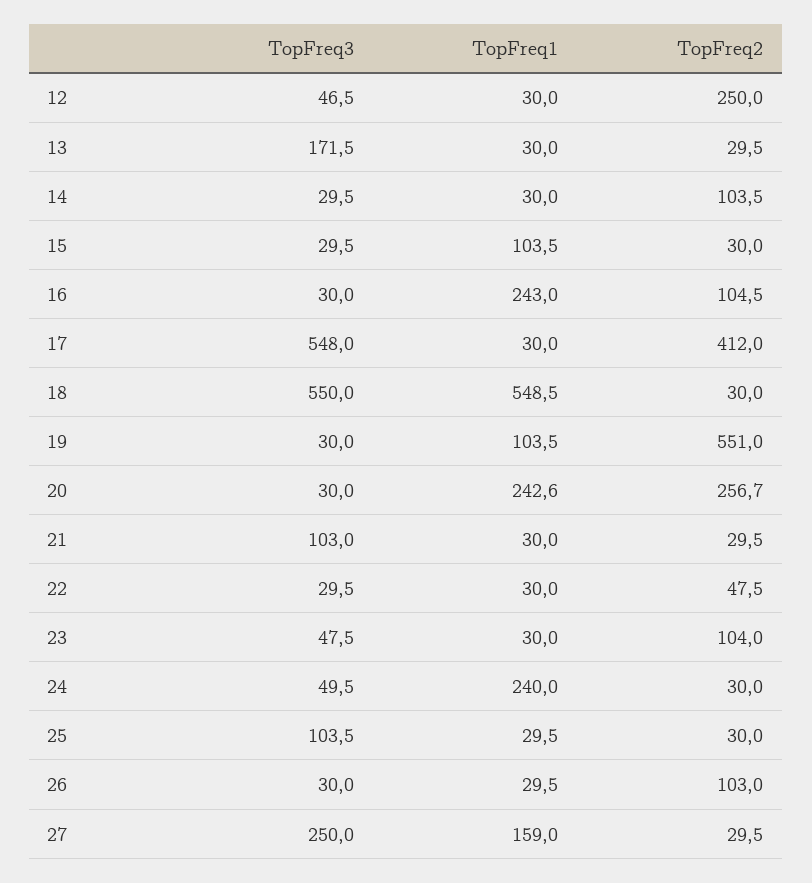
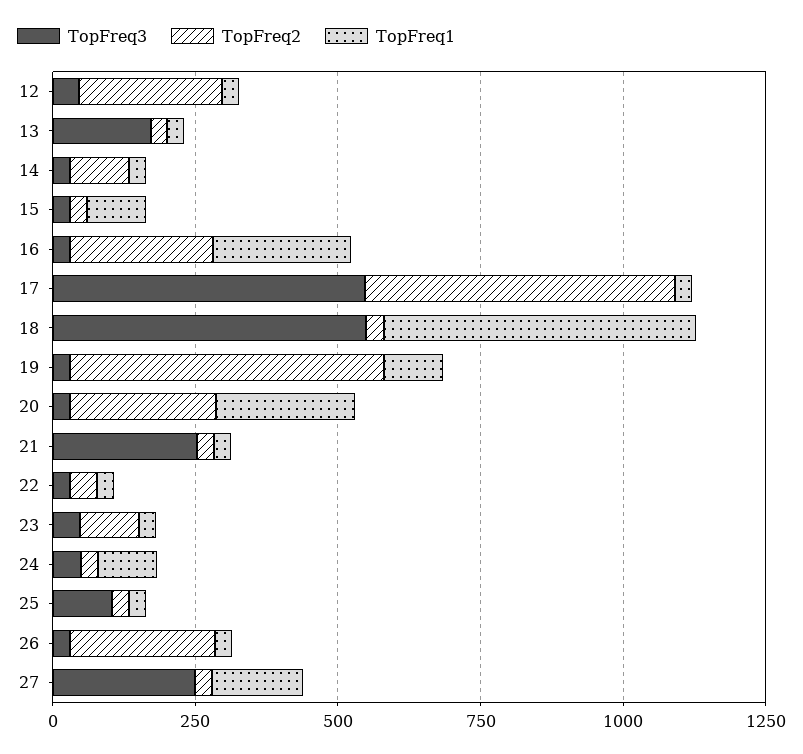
  {
    "TopFreq3": {
      "12": 46.5,
      "13": 171.5,
      "14": 29.5,
      "15": 29.5,
      "16": 30,
      "17": 548,
      "18": 550,
      "19": 30,
      "20": 30,
-     "21": 103,
+     "21": 250,
      "22": 29.5,
      "23": 47.5,
      "24": 49.5,
      "25": 103.5,
      "26": 30,
      "27": 250
    },
    "TopFreq1": {
      "12": 30,
      "13": 30,
      "14": 30,
      "15": 103.5,
      "16": 243,
      "17": 30,
      "18": 548.5,
      "19": 103.5,
      "20": 242.6,
      "21": 30,
      "22": 30,
      "23": 30,
-     "24": 240,
+     "24": 100,
      "25": 29.5,
      "26": 29.5,
      "27": 159
    },
    "TopFreq2": {
      "12": 250,
      "13": 29.5,
      "14": 103.5,
      "15": 30,
-     "16": 104.5,
+     "16": 250,
-     "17": 412,
+     "17": 550,
      "18": 30,
      "19": 551,
      "20": 256.7,
      "21": 29.5,
      "22": 47.5,
      "23": 104,
      "24": 30,
      "25": 30,
-     "26": 103,
+     "26": 250,
      "27": 29.5
    }
  }

